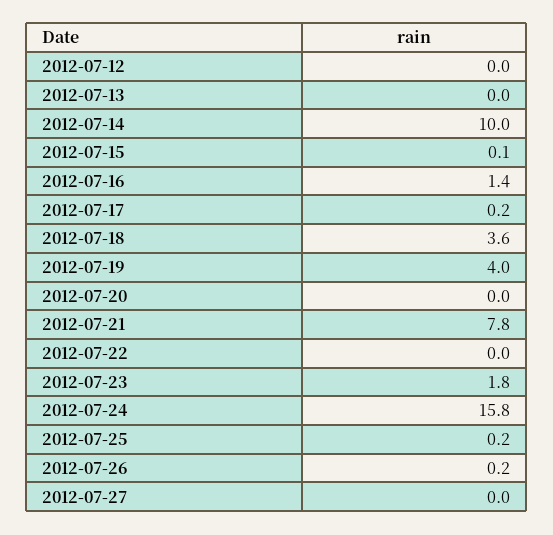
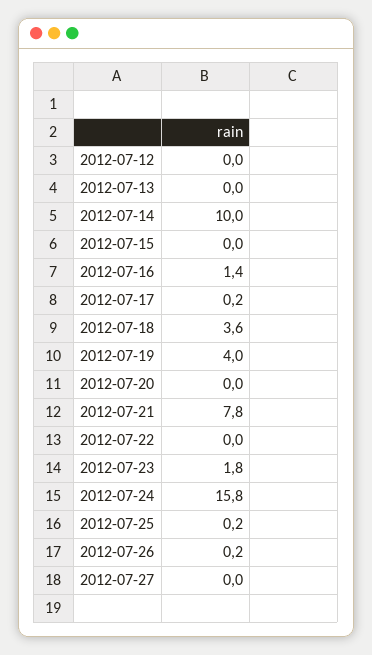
  {
    "2012-07-12": 0,
    "2012-07-13": 0,
    "2012-07-14": 10,
-   "2012-07-15": 0.1,
+   "2012-07-15": 0,
    "2012-07-16": 1.4,
    "2012-07-17": 0.2,
    "2012-07-18": 3.6,
    "2012-07-19": 4,
    "2012-07-20": 0,
    "2012-07-21": 7.8,
    "2012-07-22": 0,
    "2012-07-23": 1.8,
    "2012-07-24": 15.8,
    "2012-07-25": 0.2,
    "2012-07-26": 0.2,
    "2012-07-27": 0
  }

